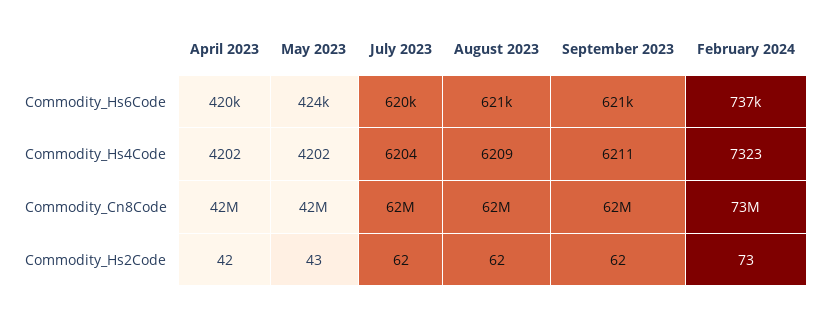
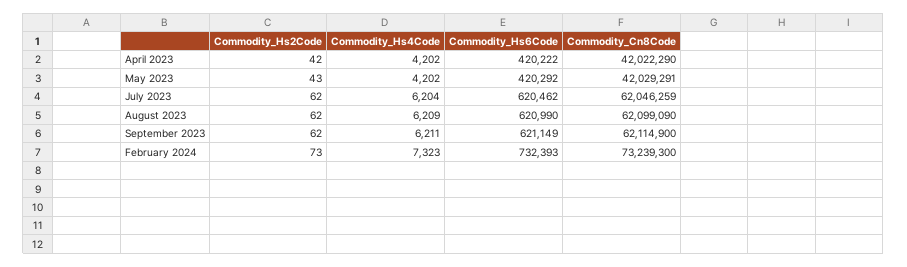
  {
    "April 2023": {
      "Commodity_Hs6Code": 420222,
      "Commodity_Hs4Code": 4202,
      "Commodity_Cn8Code": 42022290,
      "Commodity_Hs2Code": 42
    },
    "May 2023": {
-     "Commodity_Hs6Code": 424000,
+     "Commodity_Hs6Code": 420292,
      "Commodity_Hs4Code": 4202,
      "Commodity_Cn8Code": 42029291,
      "Commodity_Hs2Code": 43
    },
    "July 2023": {
      "Commodity_Hs6Code": 620462,
      "Commodity_Hs4Code": 6204,
      "Commodity_Cn8Code": 62046259,
      "Commodity_Hs2Code": 62
    },
    "August 2023": {
      "Commodity_Hs6Code": 620990,
      "Commodity_Hs4Code": 6209,
      "Commodity_Cn8Code": 62099090,
      "Commodity_Hs2Code": 62
    },
    "September 2023": {
      "Commodity_Hs6Code": 621149,
      "Commodity_Hs4Code": 6211,
      "Commodity_Cn8Code": 62114900,
      "Commodity_Hs2Code": 62
    },
    "February 2024": {
-     "Commodity_Hs6Code": 737000,
+     "Commodity_Hs6Code": 732393,
      "Commodity_Hs4Code": 7323,
      "Commodity_Cn8Code": 73239300,
      "Commodity_Hs2Code": 73
    }
  }

